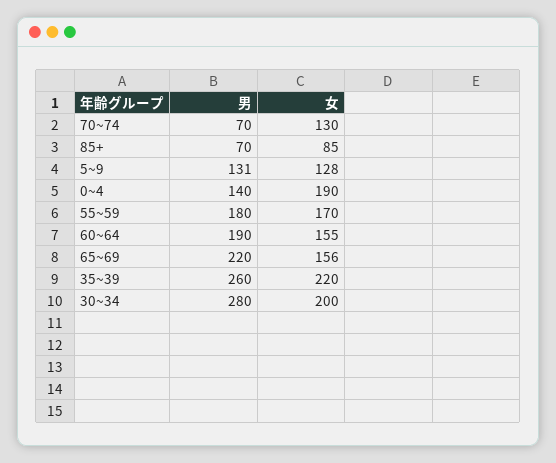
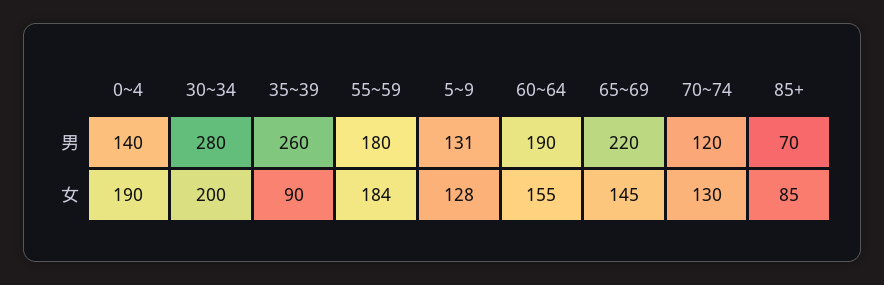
  {
    "男": {
-     "70~74": 70,
+     "70~74": 120,
      "85+": 70,
      "5~9": 131,
      "0~4": 140,
      "55~59": 180,
      "60~64": 190,
      "65~69": 220,
      "35~39": 260,
      "30~34": 280
    },
    "女": {
      "70~74": 130,
      "85+": 85,
      "5~9": 128,
      "0~4": 190,
-     "55~59": 170,
+     "55~59": 184,
      "60~64": 155,
-     "65~69": 156,
+     "65~69": 145,
-     "35~39": 220,
+     "35~39": 90,
      "30~34": 200
    }
  }

